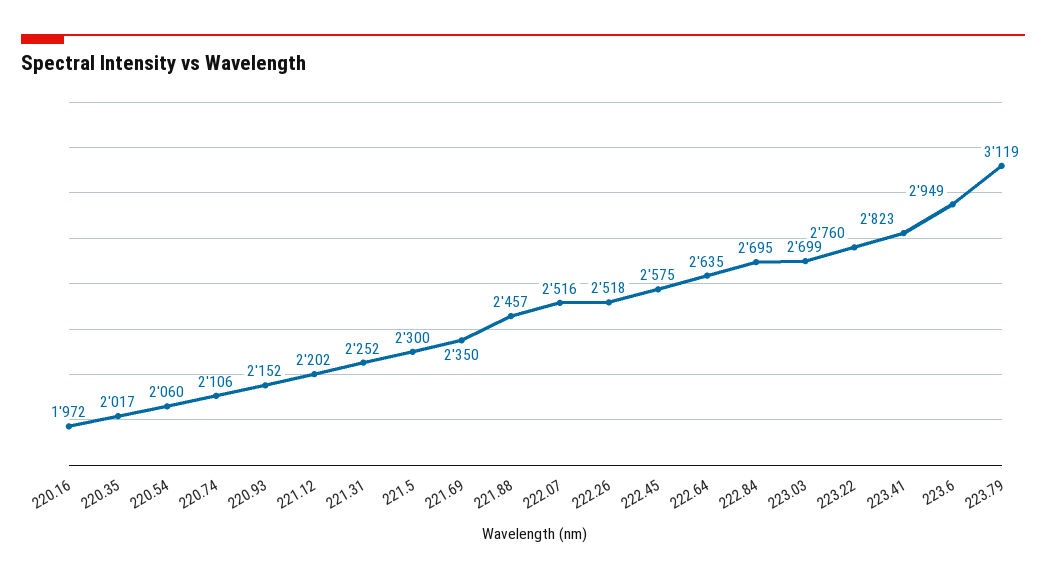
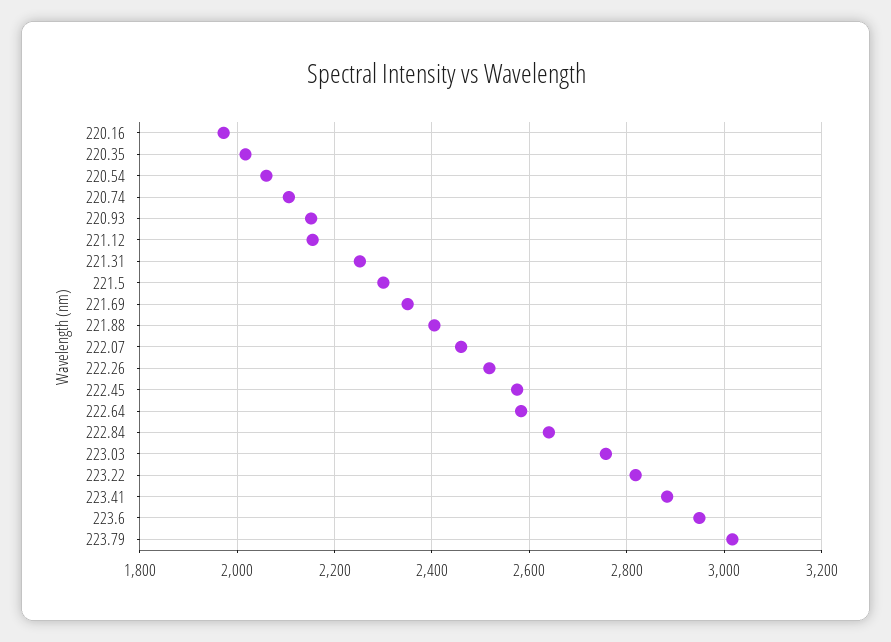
  {
    "220.16": 1972,
    "220.35": 2017,
    "220.54": 2060,
    "220.74": 2106,
    "220.93": 2152,
-   "221.12": 2202,
+   "221.12": 2160,
    "221.31": 2252,
    "221.5": 2300,
    "221.69": 2350,
-   "221.88": 2457,
+   "221.88": 2400,
-   "222.07": 2516,
+   "222.07": 2460,
    "222.26": 2518,
    "222.45": 2575,
-   "222.64": 2635,
+   "222.64": 2580,
-   "222.84": 2695,
+   "222.84": 2640,
-   "223.03": 2699,
+   "223.03": 2760,
-   "223.22": 2760,
+   "223.22": 2820,
-   "223.41": 2823,
+   "223.41": 2880,
    "223.6": 2949,
-   "223.79": 3119
+   "223.79": 3020
  }

